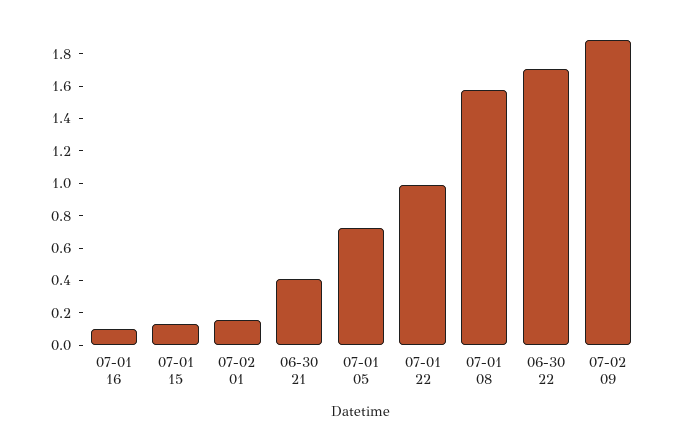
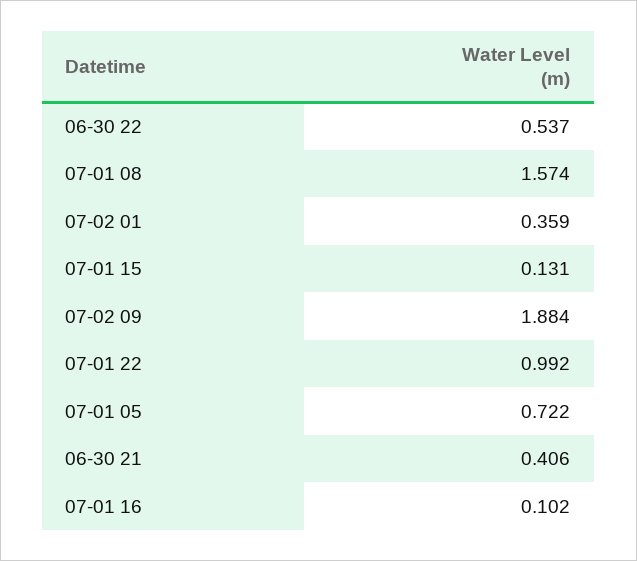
  {
    "07-01 16": 0.102,
    "07-01 15": 0.131,
-   "07-02 01": 0.15,
+   "07-02 01": 0.359,
    "06-30 21": 0.406,
    "07-01 05": 0.722,
    "07-01 22": 0.992,
    "07-01 08": 1.574,
-   "06-30 22": 1.7,
+   "06-30 22": 0.537,
    "07-02 09": 1.884
  }

